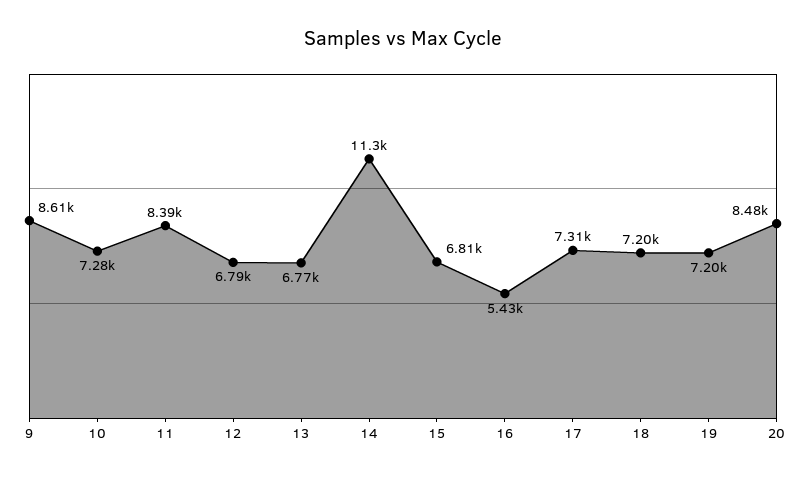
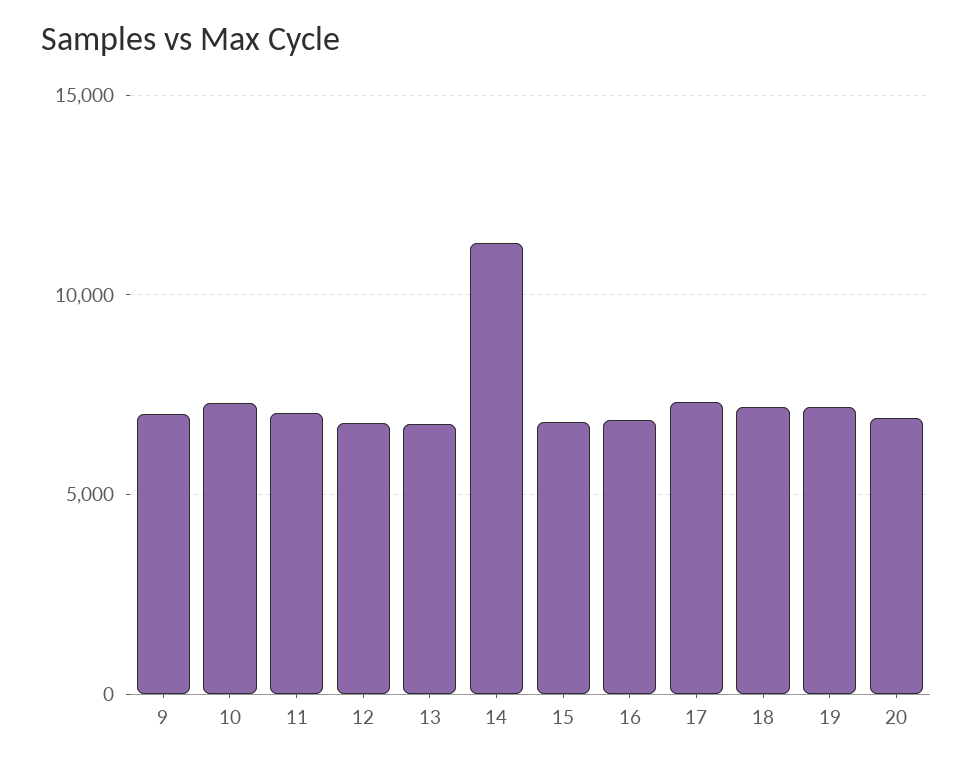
  {
-   "9": 8610,
+   "9": 7000,
    "10": 7280,
-   "11": 8390,
+   "11": 7000,
    "12": 6790,
    "13": 6770,
    "14": 11300,
    "15": 6810,
-   "16": 5430,
+   "16": 7000,
    "17": 7310,
    "18": 7200,
    "19": 7200,
-   "20": 8480
+   "20": 7000
  }

